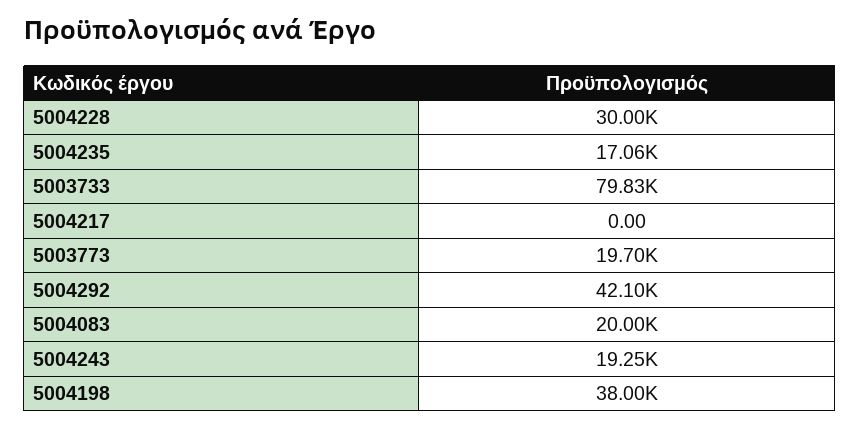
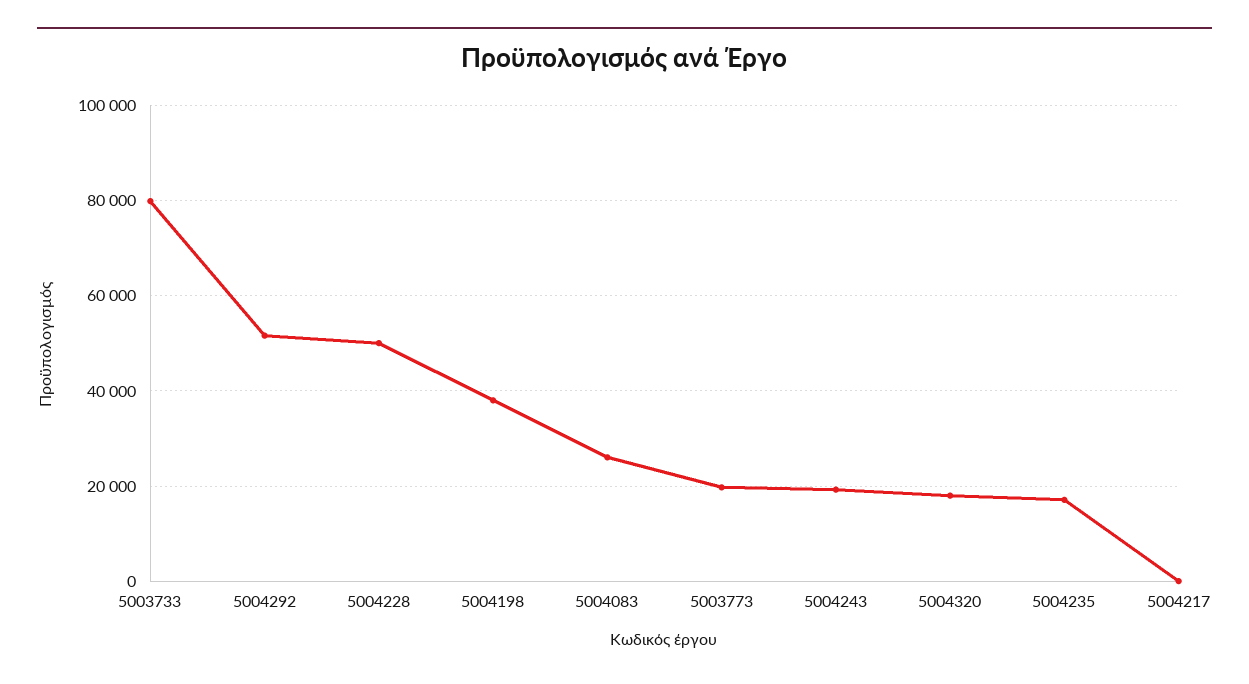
  {
-   "5004228": 30000,
+   "5004228": 50000,
    "5004235": 17060,
    "5003733": 79830,
    "5004217": 0,
    "5003773": 19700,
-   "5004292": 42100,
+   "5004292": 52000,
-   "5004083": 20000,
+   "5004083": 26000,
    "5004243": 19250,
-   "5004198": 38000
+   "5004198": 38000,
+   "5004320": 18000
  }

